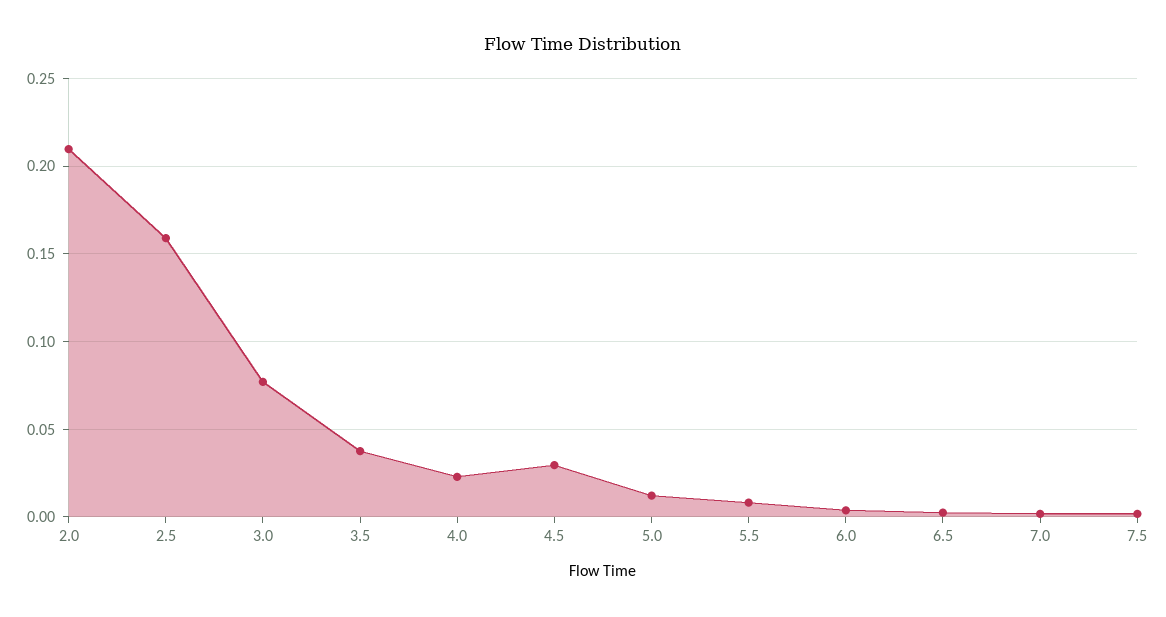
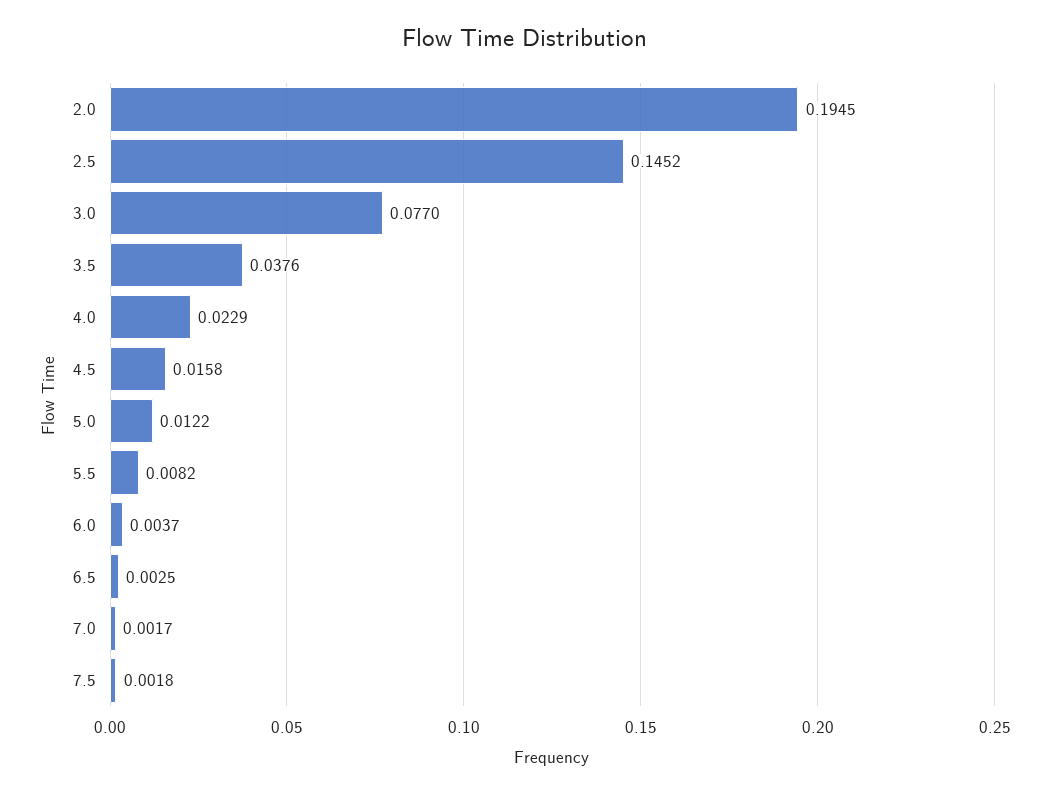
  {
-   "2.0": 0.21,
+   "2.0": 0.1945,
-   "2.5": 0.16,
+   "2.5": 0.1452,
    "3.0": 0.077,
    "3.5": 0.0376,
    "4.0": 0.0229,
-   "4.5": 0.03,
+   "4.5": 0.0158,
    "5.0": 0.0122,
    "5.5": 0.0082,
    "6.0": 0.0037,
    "6.5": 0.0025,
    "7.0": 0.0017,
    "7.5": 0.0018
  }

